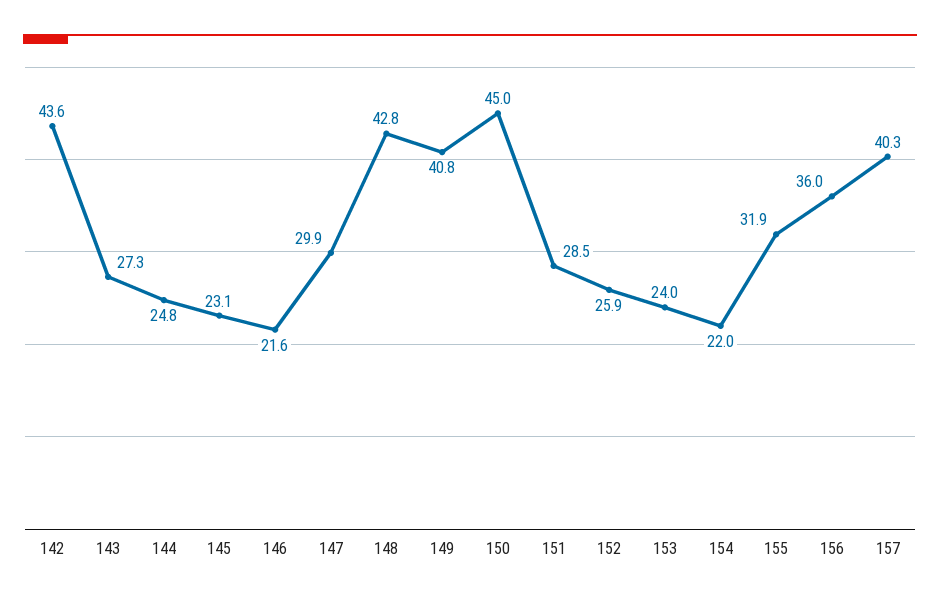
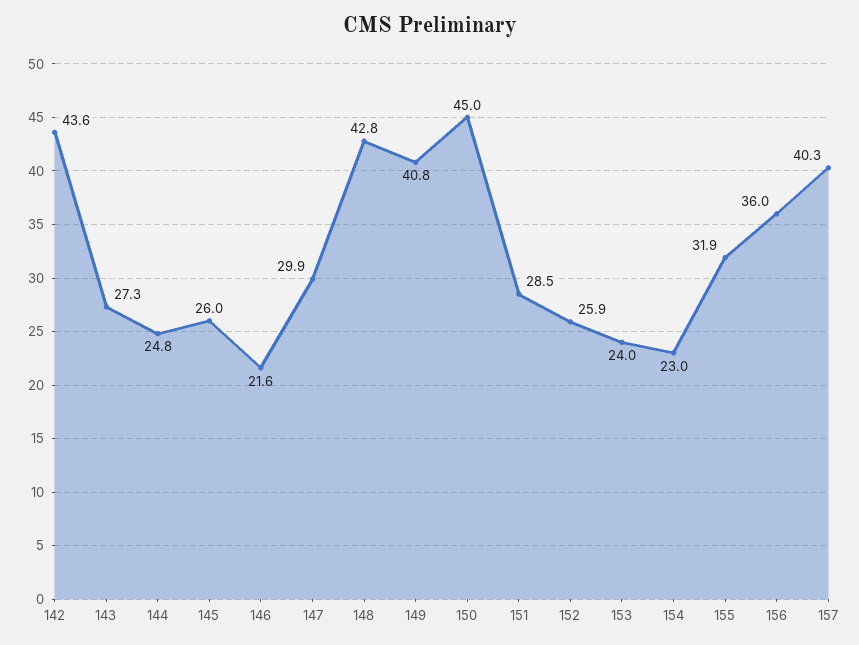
  {
    "142": 43.6,
    "143": 27.3,
    "144": 24.8,
-   "145": 23.1,
+   "145": 26,
    "146": 21.6,
    "147": 29.9,
    "148": 42.8,
    "149": 40.8,
    "150": 45,
    "151": 28.5,
    "152": 25.9,
    "153": 24,
-   "154": 22,
+   "154": 23,
    "155": 31.9,
    "156": 36,
    "157": 40.3
  }

